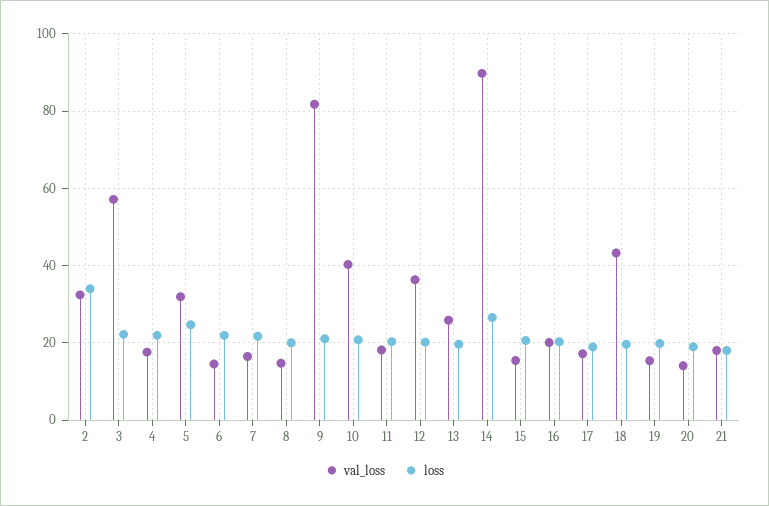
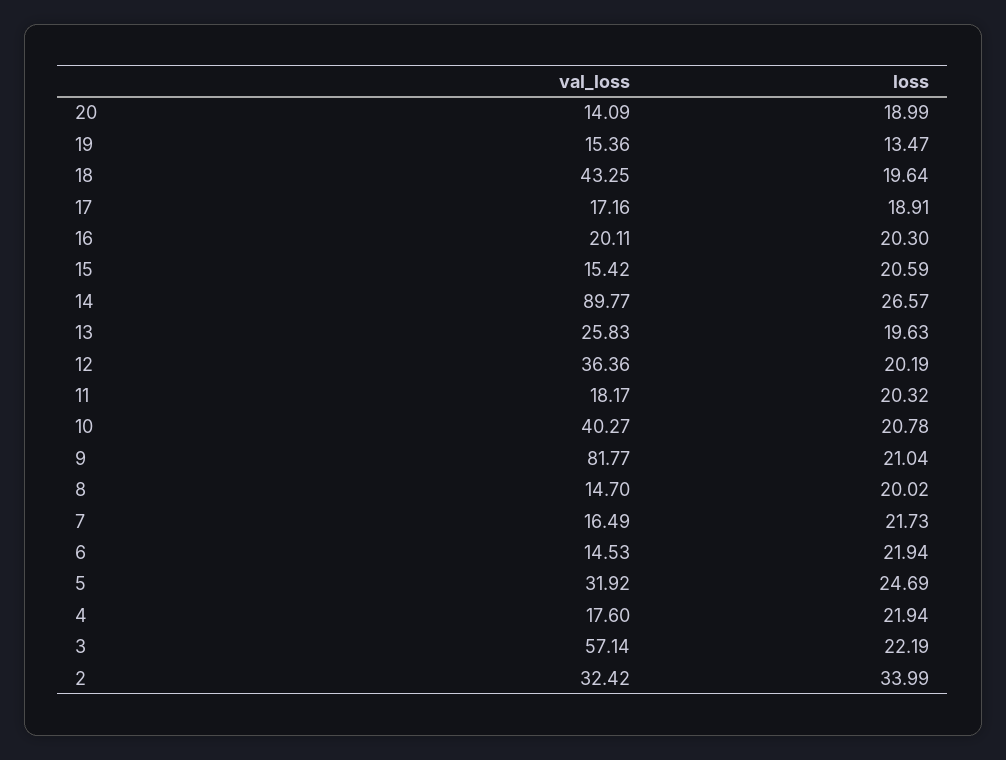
  {
    "val_loss": {
      "2": 32.42,
      "3": 57.14,
      "4": 17.6,
      "5": 31.92,
      "6": 14.53,
      "7": 16.49,
      "8": 14.7,
      "9": 81.77,
      "10": 40.27,
      "11": 18.17,
      "12": 36.36,
      "13": 25.83,
      "14": 89.77,
      "15": 15.42,
      "16": 20.11,
      "17": 17.16,
      "18": 43.25,
      "19": 15.36,
-     "20": 14.09,
+     "20": 14.09
-     "21": 18
    },
    "loss": {
      "2": 33.99,
      "3": 22.19,
      "4": 21.94,
      "5": 24.69,
      "6": 21.94,
      "7": 21.73,
      "8": 20.02,
      "9": 21.04,
      "10": 20.78,
      "11": 20.32,
      "12": 20.19,
      "13": 19.63,
      "14": 26.57,
      "15": 20.59,
      "16": 20.3,
      "17": 18.91,
      "18": 19.64,
-     "19": 20,
+     "19": 13.47,
-     "20": 18.99,
+     "20": 18.99
-     "21": 18
    }
  }

